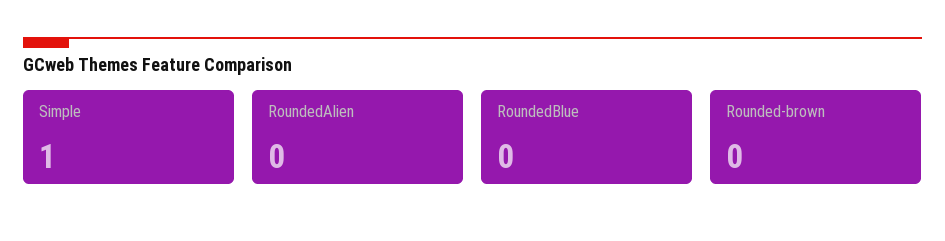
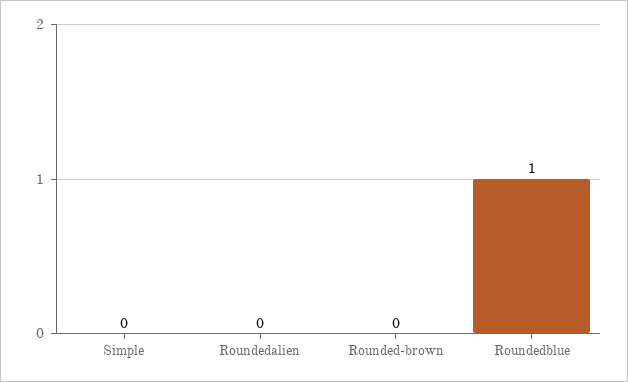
  {
-   "Simple": 1,
+   "Simple": 0,
    "RoundedAlien": 0,
-   "RoundedBlue": 0,
+   "RoundedBlue": 1,
    "Rounded-brown": 0
  }

